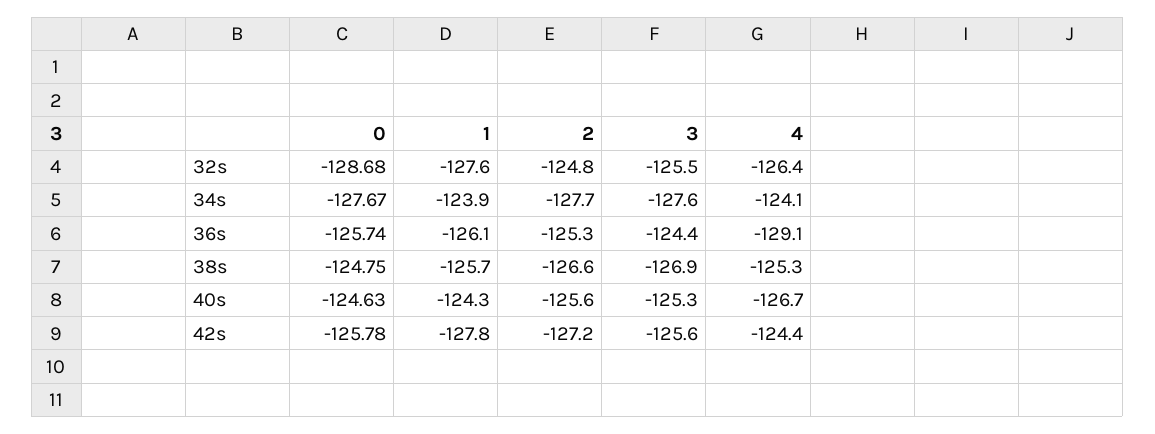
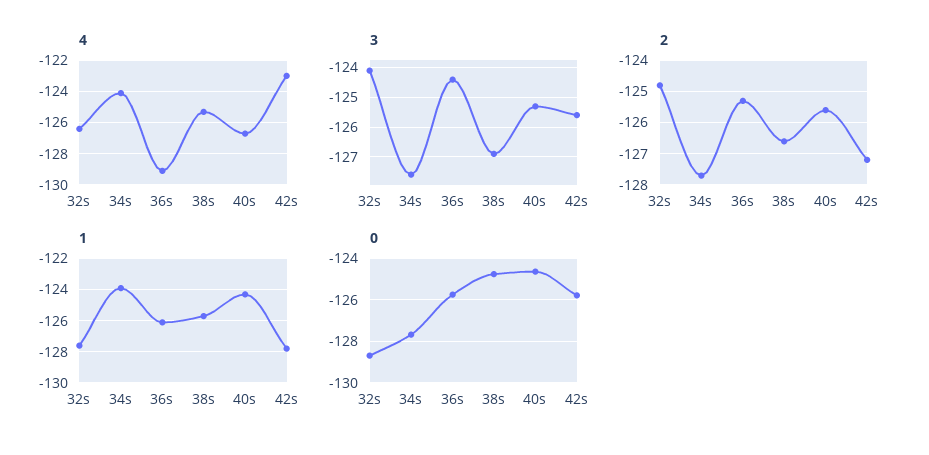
  {
    "0": {
      "32s": -128.68,
      "34s": -127.67,
      "36s": -125.74,
      "38s": -124.75,
      "40s": -124.63,
      "42s": -125.78
    },
    "1": {
      "32s": -127.6,
      "34s": -123.9,
      "36s": -126.1,
      "38s": -125.7,
      "40s": -124.3,
      "42s": -127.8
    },
    "2": {
      "32s": -124.8,
      "34s": -127.7,
      "36s": -125.3,
      "38s": -126.6,
      "40s": -125.6,
      "42s": -127.2
    },
    "3": {
-     "32s": -125.5,
+     "32s": -124,
      "34s": -127.6,
      "36s": -124.4,
      "38s": -126.9,
      "40s": -125.3,
      "42s": -125.6
    },
    "4": {
      "32s": -126.4,
      "34s": -124.1,
      "36s": -129.1,
      "38s": -125.3,
      "40s": -126.7,
-     "42s": -124.4
+     "42s": -123
    }
  }

